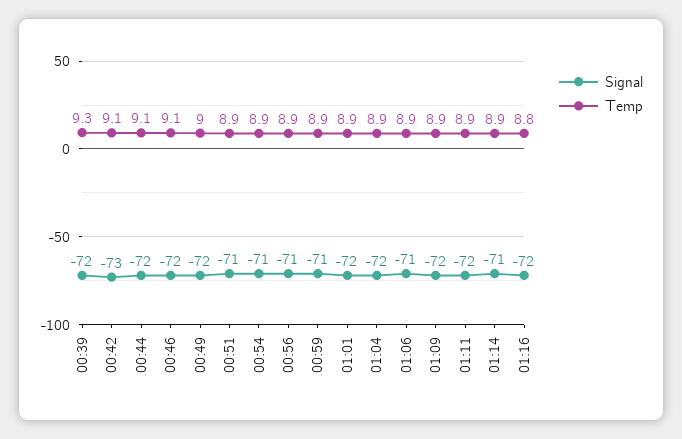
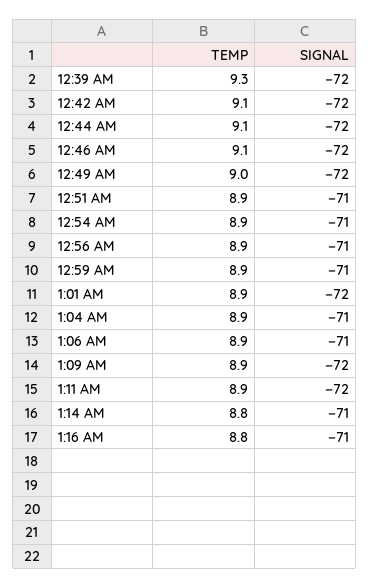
  {
    "Signal": {
      "00:39": -72,
-     "00:42": -73,
+     "00:42": -72,
      "00:44": -72,
      "00:46": -72,
      "00:49": -72,
      "00:51": -71,
      "00:54": -71,
      "00:56": -71,
      "00:59": -71,
      "01:01": -72,
-     "01:04": -72,
+     "01:04": -71,
      "01:06": -71,
      "01:09": -72,
      "01:11": -72,
      "01:14": -71,
-     "01:16": -72
+     "01:16": -71
    },
    "Temp": {
      "00:39": 9.3,
      "00:42": 9.1,
      "00:44": 9.1,
      "00:46": 9.1,
      "00:49": 9,
      "00:51": 8.9,
      "00:54": 8.9,
      "00:56": 8.9,
      "00:59": 8.9,
      "01:01": 8.9,
      "01:04": 8.9,
      "01:06": 8.9,
      "01:09": 8.9,
      "01:11": 8.9,
-     "01:14": 8.9,
+     "01:14": 8.8,
      "01:16": 8.8
    }
  }

